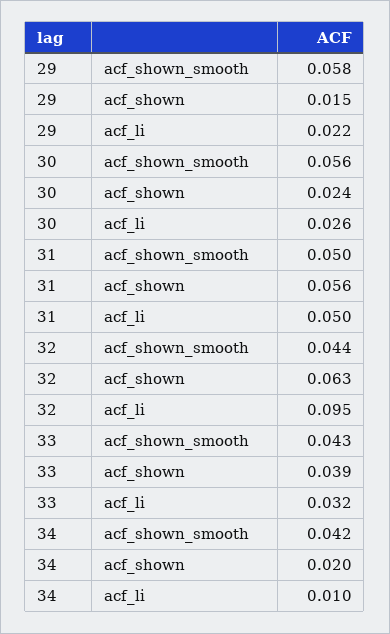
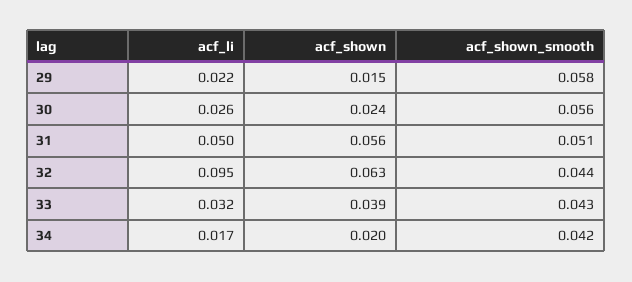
  {
    "29": {
      "acf_shown_smooth": 0.058,
      "acf_shown": 0.015,
      "acf_li": 0.022
    },
    "30": {
      "acf_shown_smooth": 0.056,
      "acf_shown": 0.024,
      "acf_li": 0.026
    },
    "31": {
-     "acf_shown_smooth": 0.05,
+     "acf_shown_smooth": 0.051,
      "acf_shown": 0.056,
      "acf_li": 0.05
    },
    "32": {
      "acf_shown_smooth": 0.044,
      "acf_shown": 0.063,
      "acf_li": 0.095
    },
    "33": {
      "acf_shown_smooth": 0.043,
      "acf_shown": 0.039,
      "acf_li": 0.032
    },
    "34": {
      "acf_shown_smooth": 0.042,
      "acf_shown": 0.02,
-     "acf_li": 0.01
+     "acf_li": 0.017
    }
  }

